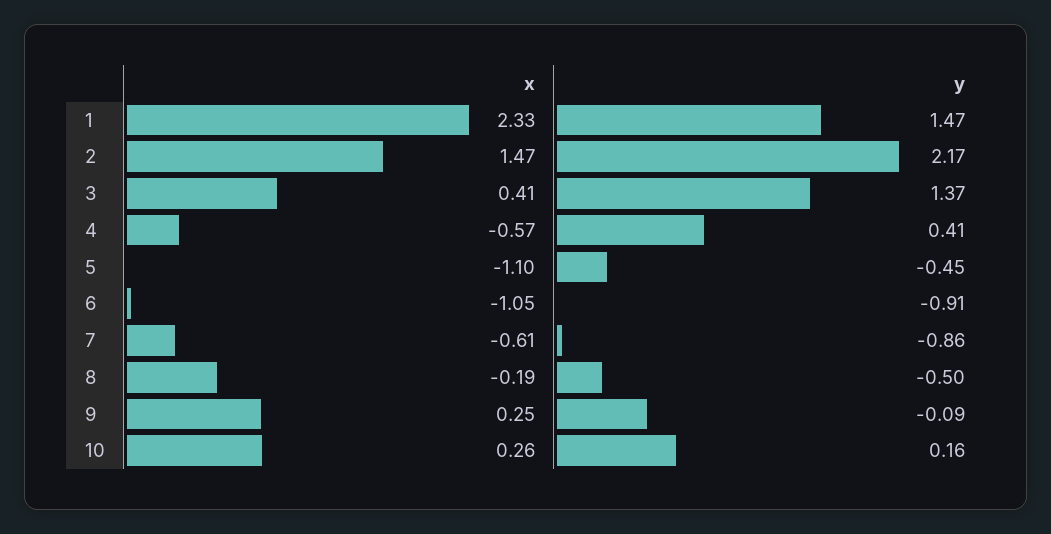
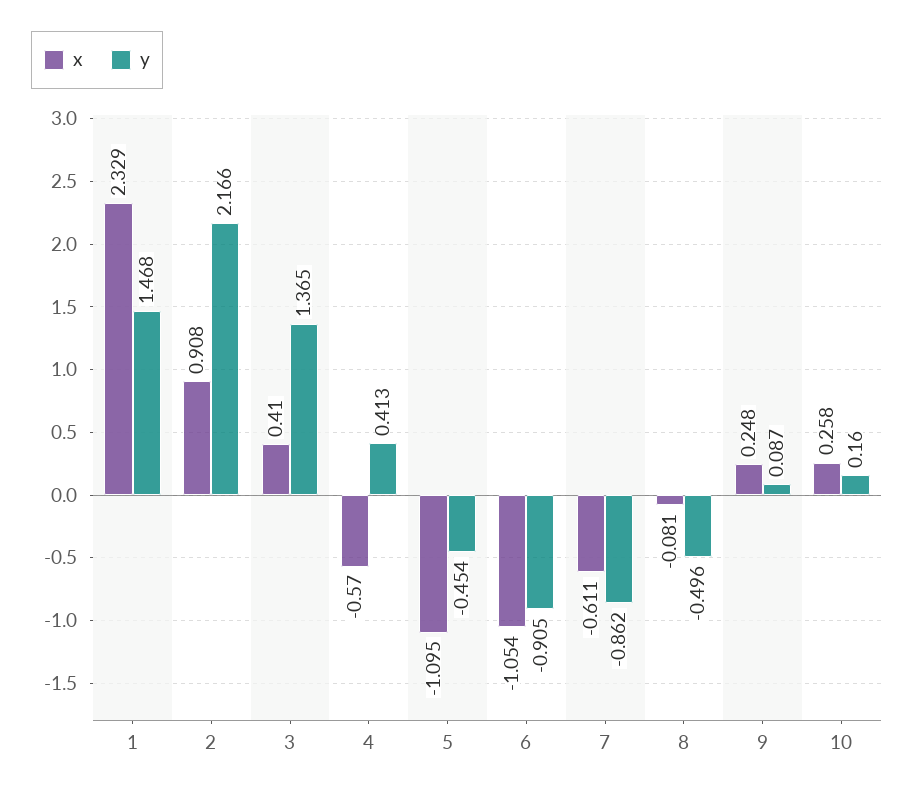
  {
    "x": {
      "1": 2.329,
-     "2": 1.47,
+     "2": 0.908,
      "3": 0.41,
      "4": -0.57,
      "5": -1.095,
      "6": -1.054,
      "7": -0.611,
-     "8": -0.19,
+     "8": -0.081,
      "9": 0.248,
      "10": 0.258
    },
    "y": {
      "1": 1.468,
      "2": 2.166,
      "3": 1.365,
      "4": 0.413,
      "5": -0.454,
      "6": -0.905,
      "7": -0.862,
      "8": -0.496,
-     "9": -0.09,
+     "9": 0.087,
      "10": 0.16
    }
  }

